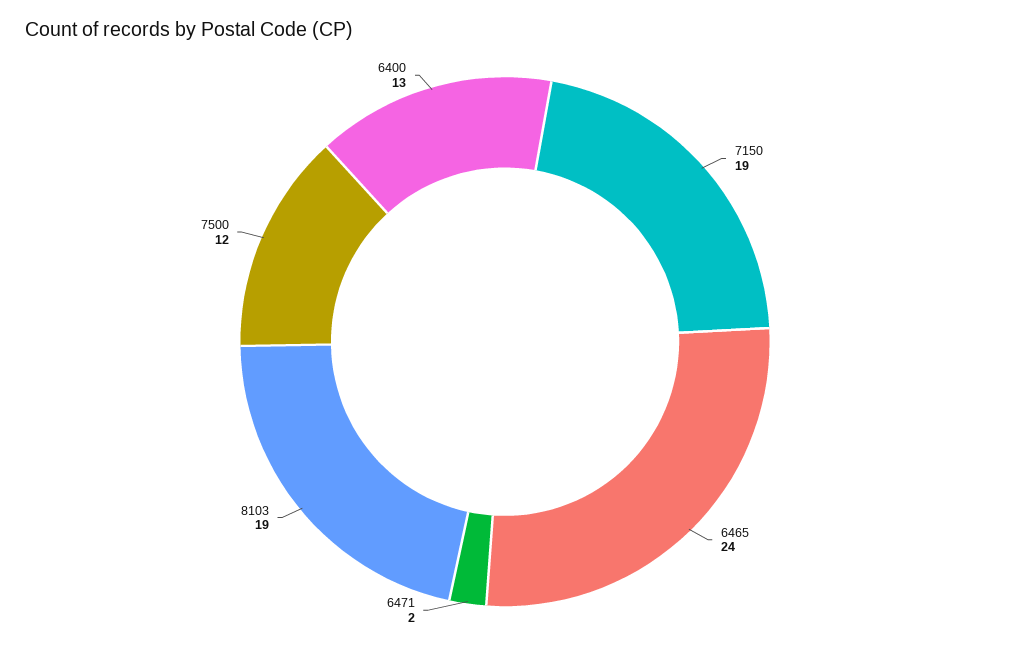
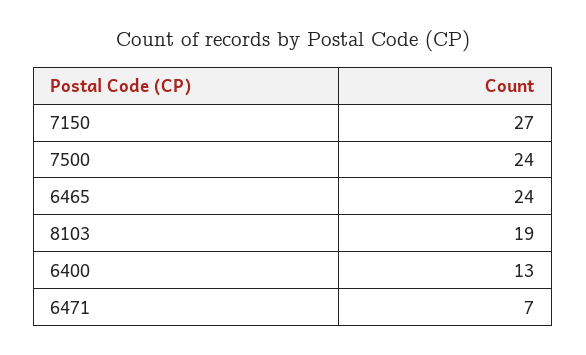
  {
-   "7150": 19,
+   "7150": 27,
    "6465": 24,
-   "6471": 2,
+   "6471": 7,
    "8103": 19,
-   "7500": 12,
+   "7500": 24,
    "6400": 13
  }

